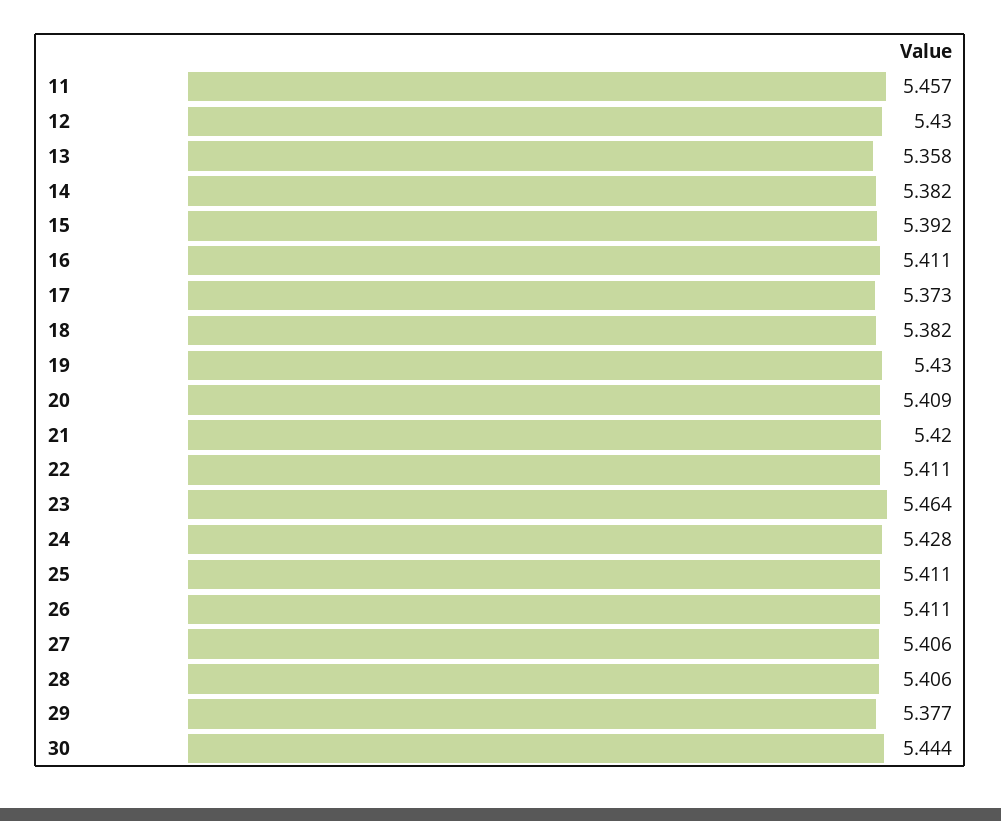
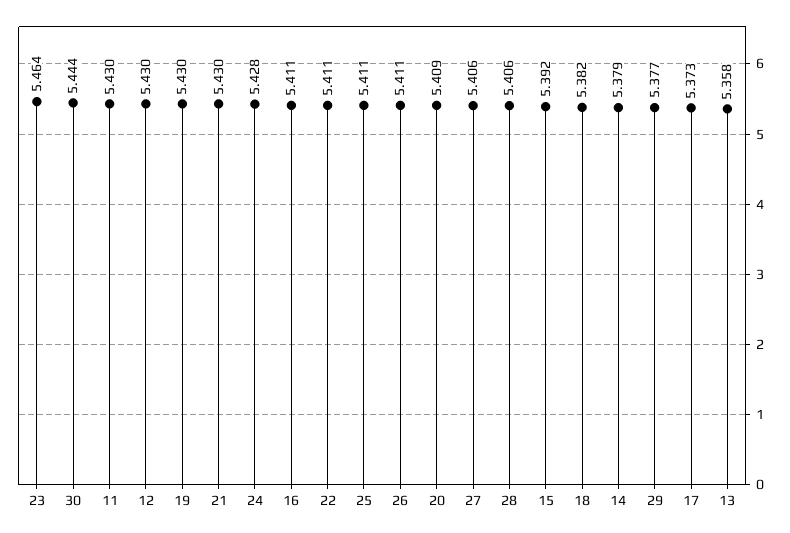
  {
-   "11": 5.457,
+   "11": 5.43,
    "12": 5.43,
    "13": 5.358,
-   "14": 5.382,
+   "14": 5.379,
    "15": 5.392,
    "16": 5.411,
    "17": 5.373,
    "18": 5.382,
    "19": 5.43,
    "20": 5.409,
-   "21": 5.42,
+   "21": 5.43,
    "22": 5.411,
    "23": 5.464,
    "24": 5.428,
    "25": 5.411,
    "26": 5.411,
    "27": 5.406,
    "28": 5.406,
    "29": 5.377,
    "30": 5.444
  }

